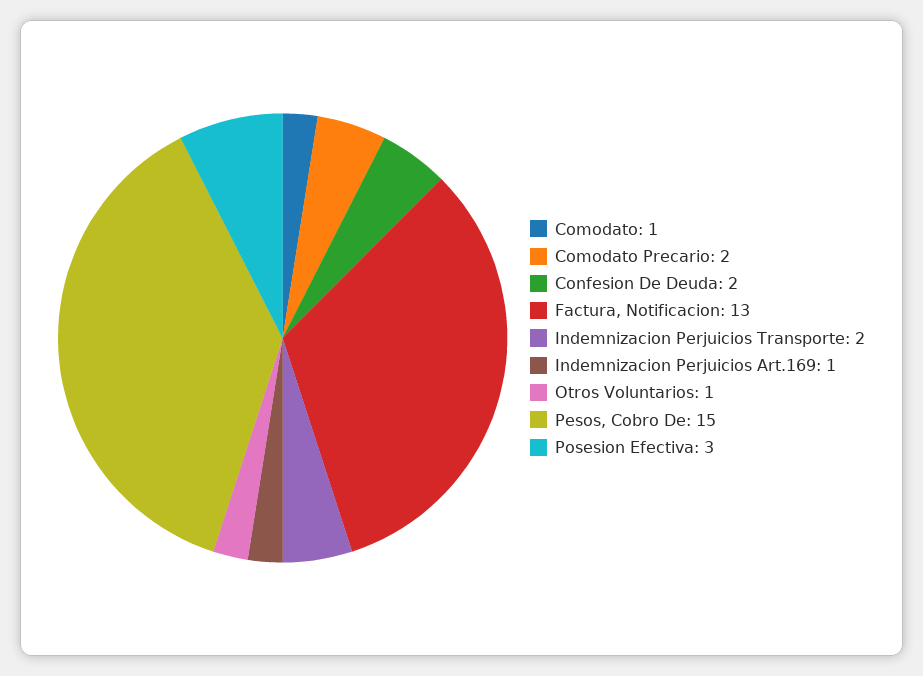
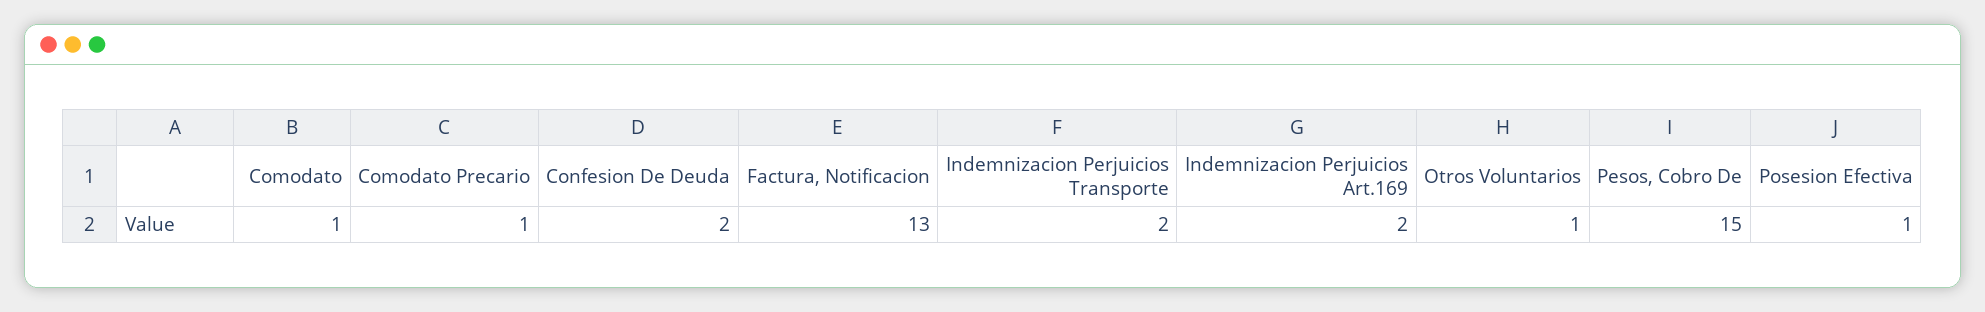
  {
    "Comodato": 1,
-   "Comodato Precario": 2,
+   "Comodato Precario": 1,
    "Confesion De Deuda": 2,
    "Factura, Notificacion": 13,
    "Indemnizacion Perjuicios Transporte": 2,
-   "Indemnizacion Perjuicios Art.169": 1,
+   "Indemnizacion Perjuicios Art.169": 2,
    "Otros Voluntarios": 1,
    "Pesos, Cobro De": 15,
-   "Posesion Efectiva": 3
+   "Posesion Efectiva": 1
  }

